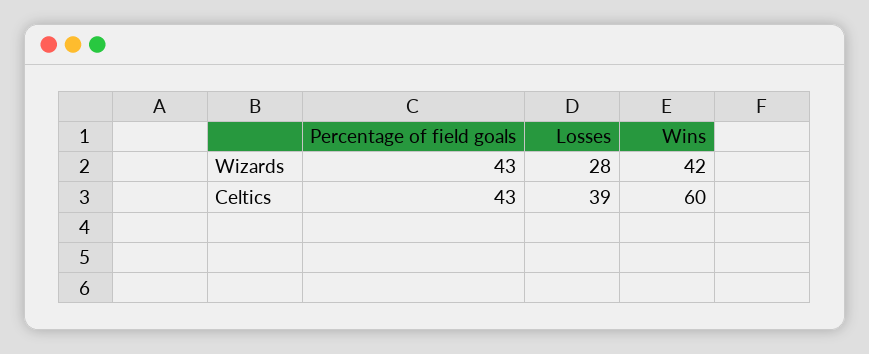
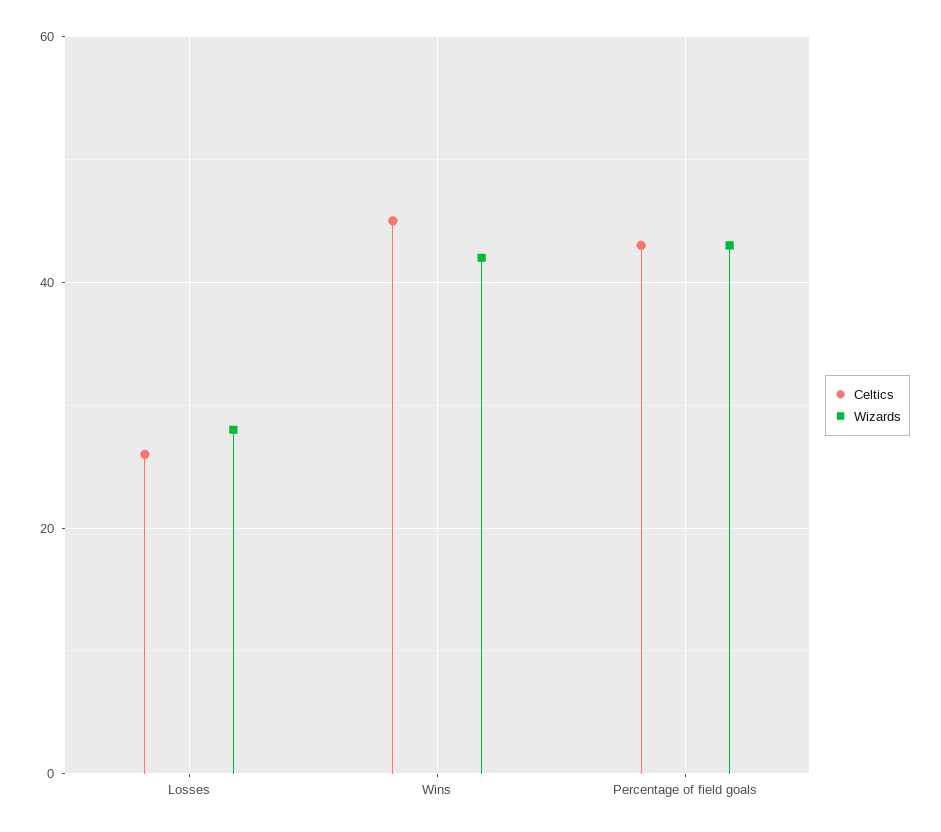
  {
    "Wizards": {
      "Percentage of field goals": 43,
      "Losses": 28,
      "Wins": 42
    },
    "Celtics": {
      "Percentage of field goals": 43,
-     "Losses": 39,
+     "Losses": 25,
-     "Wins": 60
+     "Wins": 45
    }
  }

